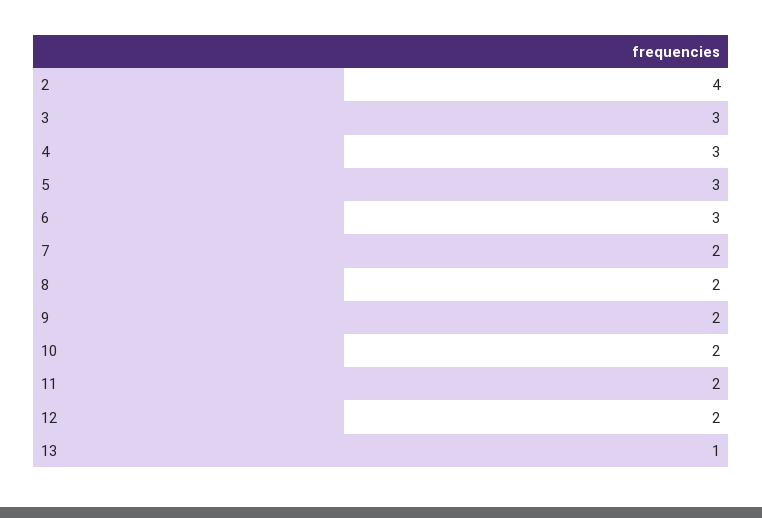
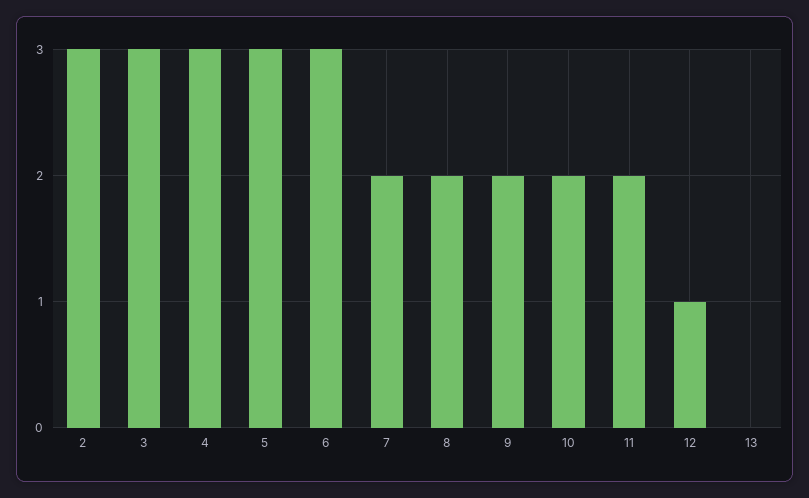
  {
-   "2": 4,
+   "2": 3,
    "3": 3,
    "4": 3,
    "5": 3,
    "6": 3,
    "7": 2,
    "8": 2,
    "9": 2,
    "10": 2,
    "11": 2,
-   "12": 2,
+   "12": 1,
-   "13": 1
+   "13": 0
  }

